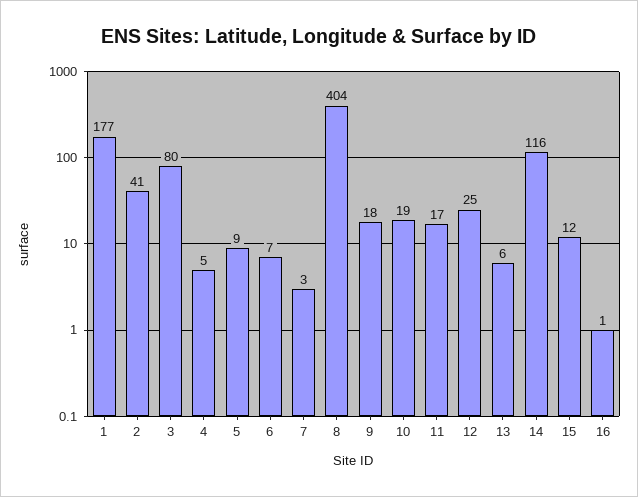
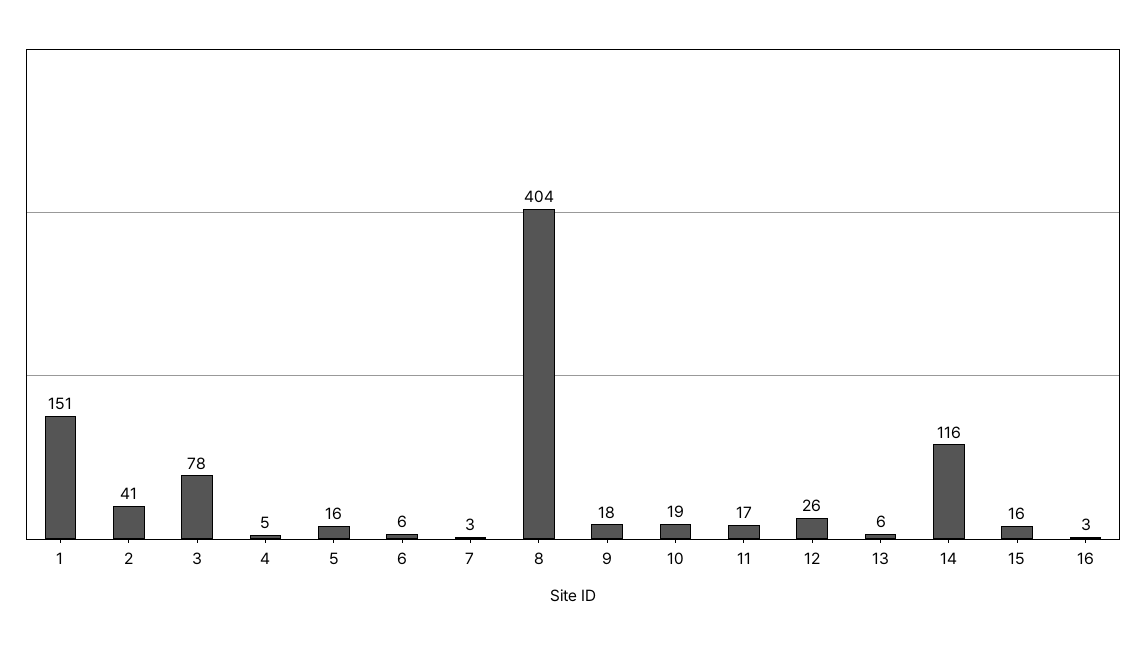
  {
-   "1": 177,
+   "1": 151,
    "2": 41,
-   "3": 80,
+   "3": 78,
    "4": 5,
-   "5": 9,
+   "5": 16,
-   "6": 7,
+   "6": 6,
    "7": 3,
    "8": 404,
    "9": 18,
    "10": 19,
    "11": 17,
-   "12": 25,
+   "12": 26,
    "13": 6,
    "14": 116,
-   "15": 12,
+   "15": 16,
-   "16": 1
+   "16": 3
  }

